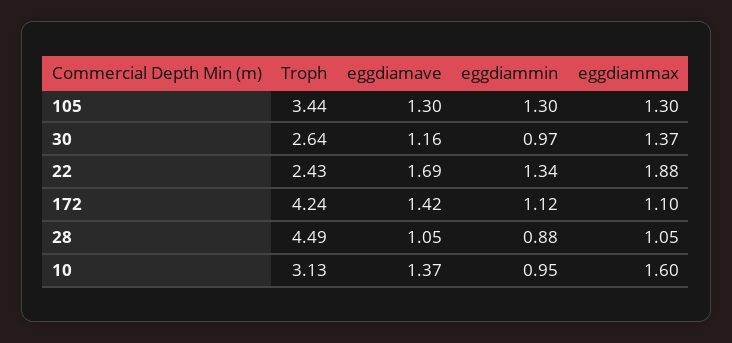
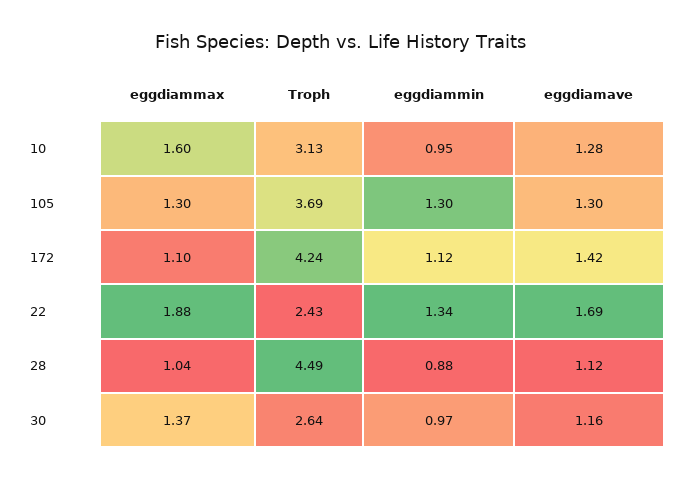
  {
    "Troph": {
-     "105": 3.44,
+     "105": 3.69,
      "30": 2.64,
      "22": 2.43,
      "172": 4.24,
      "28": 4.49,
      "10": 3.13
    },
    "eggdiamave": {
      "105": 1.3,
      "30": 1.16,
      "22": 1.69,
      "172": 1.42,
-     "28": 1.05,
+     "28": 1.12,
-     "10": 1.37
+     "10": 1.28
    },
    "eggdiammin": {
      "105": 1.3,
      "30": 0.97,
      "22": 1.34,
      "172": 1.12,
      "28": 0.88,
      "10": 0.95
    },
    "eggdiammax": {
      "105": 1.3,
      "30": 1.37,
      "22": 1.88,
      "172": 1.1,
-     "28": 1.05,
+     "28": 1.04,
      "10": 1.6
    }
  }

